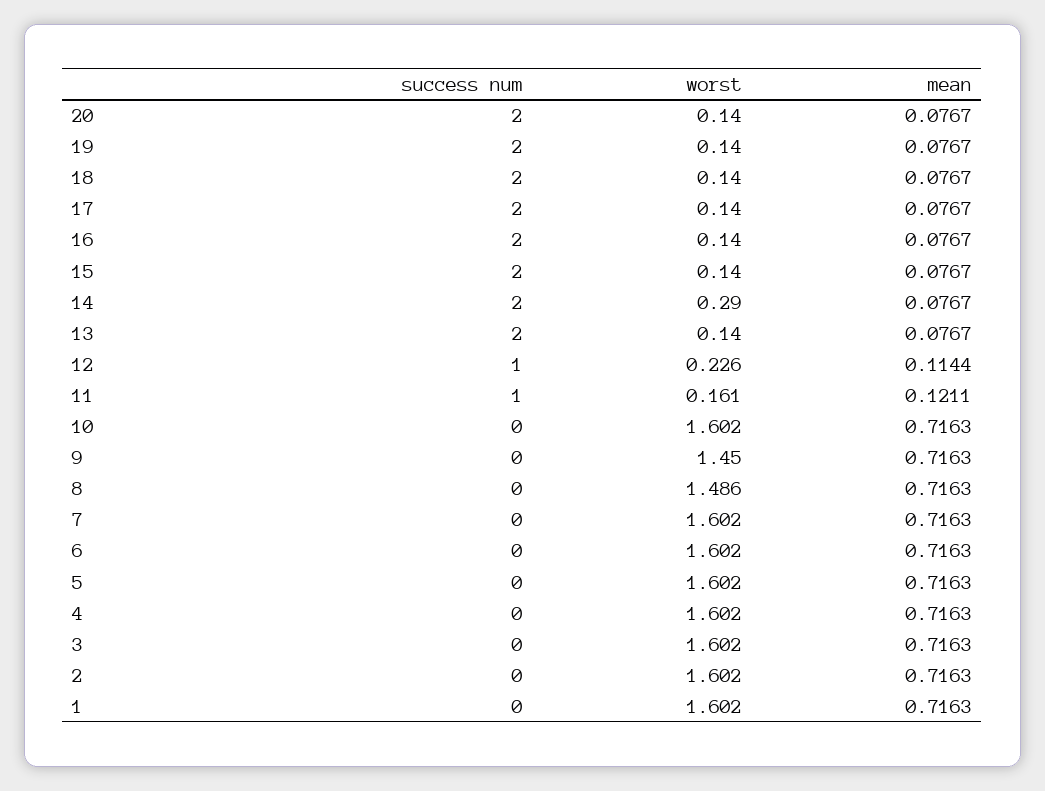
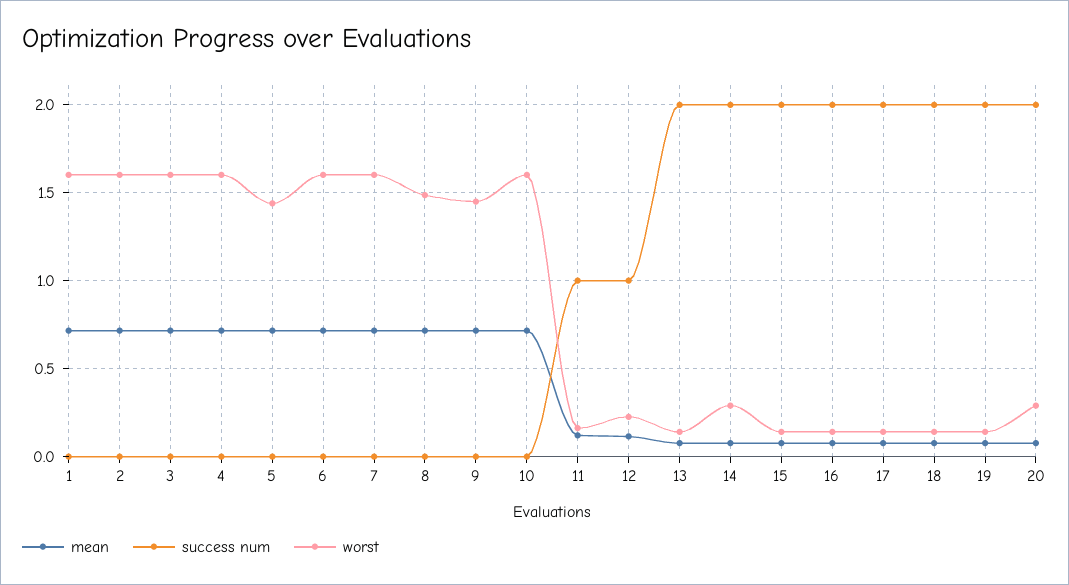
  {
    "success num": {
      "20": 2,
      "19": 2,
      "18": 2,
      "17": 2,
      "16": 2,
      "15": 2,
      "14": 2,
      "13": 2,
      "12": 1,
      "11": 1,
      "10": 0,
      "9": 0,
      "8": 0,
      "7": 0,
      "6": 0,
      "5": 0,
      "4": 0,
      "3": 0,
      "2": 0,
      "1": 0
    },
    "worst": {
-     "20": 0.14,
+     "20": 0.3,
      "19": 0.14,
      "18": 0.14,
      "17": 0.14,
      "16": 0.14,
      "15": 0.14,
      "14": 0.29,
      "13": 0.14,
      "12": 0.226,
      "11": 0.161,
      "10": 1.602,
      "9": 1.45,
      "8": 1.486,
      "7": 1.602,
      "6": 1.602,
-     "5": 1.602,
+     "5": 1.45,
      "4": 1.602,
      "3": 1.602,
      "2": 1.602,
      "1": 1.602
    },
    "mean": {
      "20": 0.0767,
      "19": 0.0767,
      "18": 0.0767,
      "17": 0.0767,
      "16": 0.0767,
      "15": 0.0767,
      "14": 0.0767,
      "13": 0.0767,
      "12": 0.1144,
      "11": 0.1211,
      "10": 0.7163,
      "9": 0.7163,
      "8": 0.7163,
      "7": 0.7163,
      "6": 0.7163,
      "5": 0.7163,
      "4": 0.7163,
      "3": 0.7163,
      "2": 0.7163,
      "1": 0.7163
    }
  }

